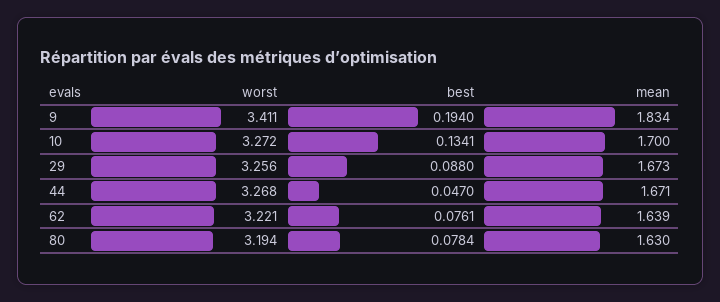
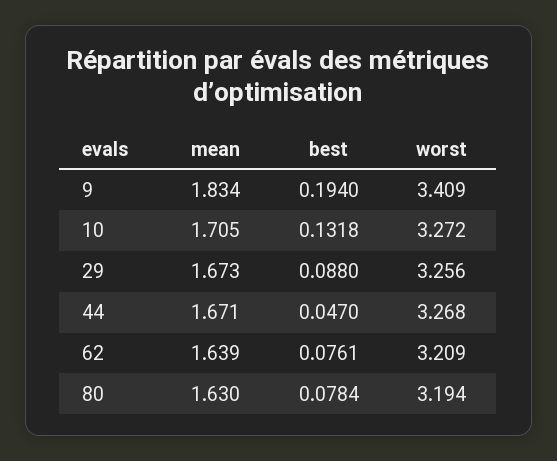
  {
    "worst": {
-     "9": 3.411,
+     "9": 3.409,
      "10": 3.272,
      "29": 3.256,
      "44": 3.268,
-     "62": 3.221,
+     "62": 3.209,
      "80": 3.194
    },
    "best": {
      "9": 0.194,
-     "10": 0.1341,
+     "10": 0.1318,
      "29": 0.088,
      "44": 0.047,
      "62": 0.0761,
      "80": 0.0784
    },
    "mean": {
      "9": 1.834,
-     "10": 1.7,
+     "10": 1.705,
      "29": 1.673,
      "44": 1.671,
      "62": 1.639,
      "80": 1.63
    }
  }

